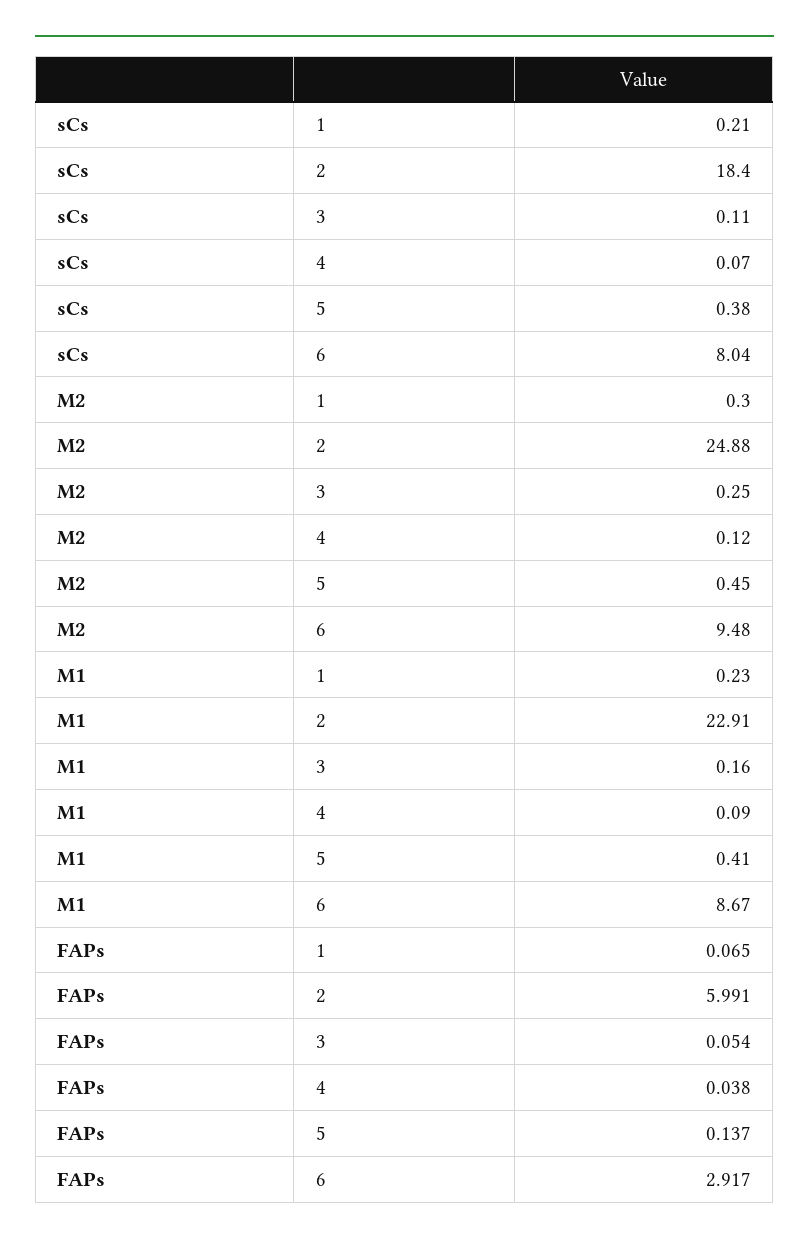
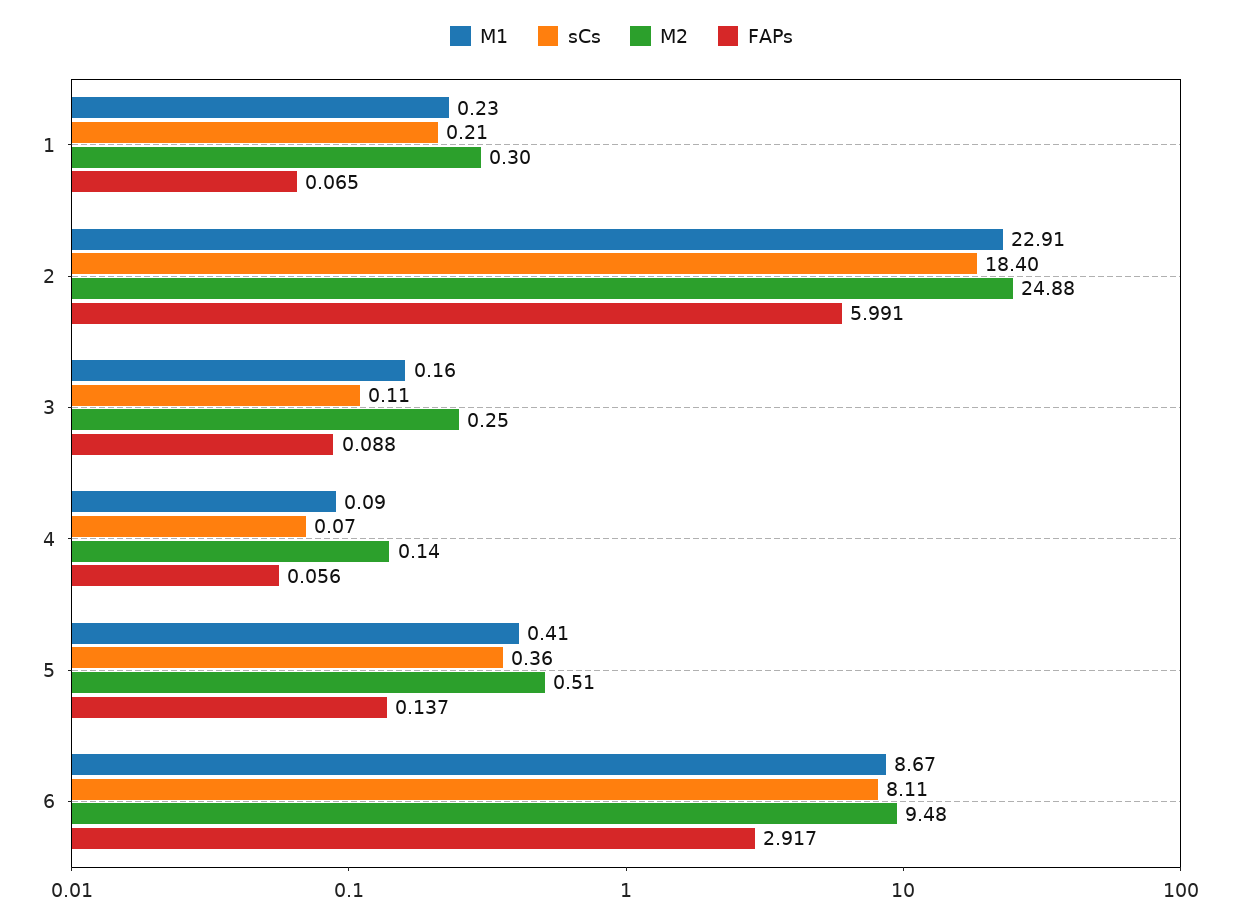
  {
    "sCs": {
      "1": 0.21,
      "2": 18.4,
      "3": 0.11,
      "4": 0.07,
-     "5": 0.38,
+     "5": 0.36,
-     "6": 8.04
+     "6": 8.11
    },
    "M2": {
      "1": 0.3,
      "2": 24.88,
      "3": 0.25,
-     "4": 0.12,
+     "4": 0.14,
-     "5": 0.45,
+     "5": 0.51,
      "6": 9.48
    },
    "M1": {
      "1": 0.23,
      "2": 22.91,
      "3": 0.16,
      "4": 0.09,
      "5": 0.41,
      "6": 8.67
    },
    "FAPs": {
      "1": 0.065,
      "2": 5.991,
-     "3": 0.054,
+     "3": 0.088,
-     "4": 0.038,
+     "4": 0.056,
      "5": 0.137,
      "6": 2.917
    }
  }

